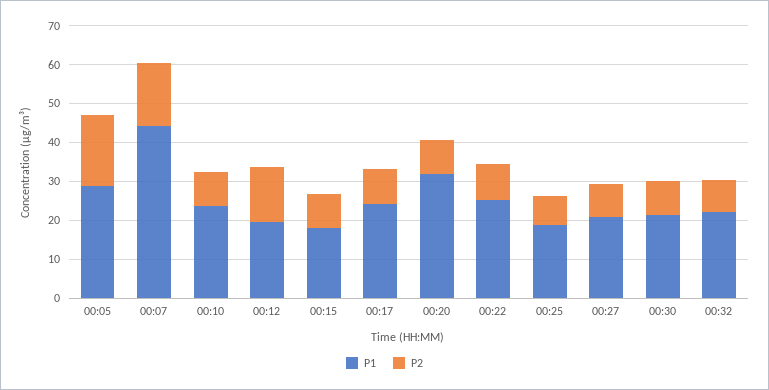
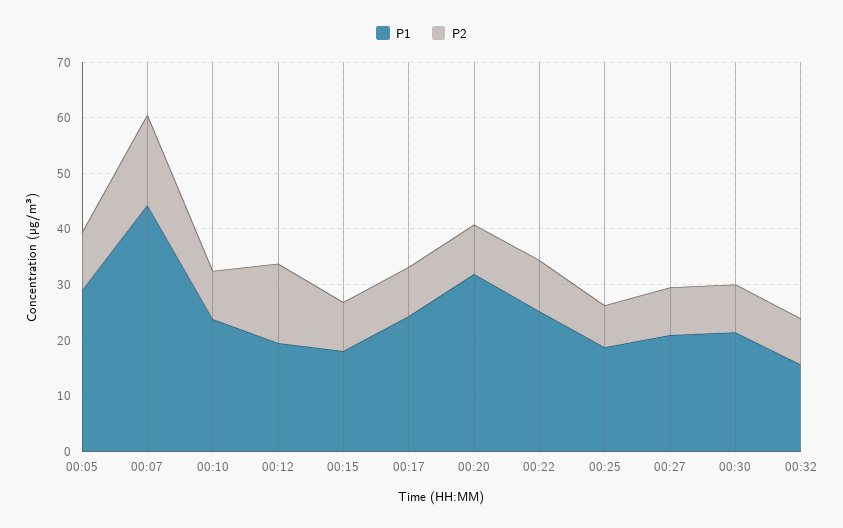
  {
    "P1": {
      "00:05": 28,
      "00:07": 44,
      "00:10": 24,
      "00:12": 20,
      "00:15": 18,
      "00:17": 24,
      "00:20": 32,
      "00:22": 26,
      "00:25": 18,
      "00:27": 20,
      "00:30": 22,
-     "00:32": 22.5
+     "00:32": 16
    },
    "P2": {
-     "00:05": 17.5,
+     "00:05": 10,
      "00:07": 16,
      "00:10": 8,
      "00:12": 14,
      "00:15": 8,
      "00:17": 8,
      "00:20": 8,
      "00:22": 10,
      "00:25": 8,
      "00:27": 8,
      "00:30": 8,
      "00:32": 8
    }
  }

